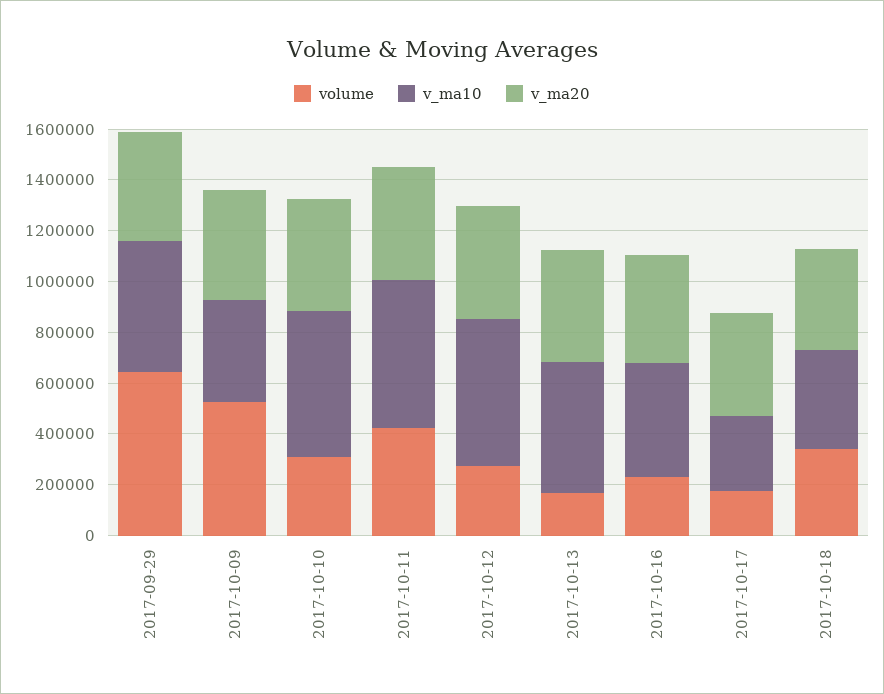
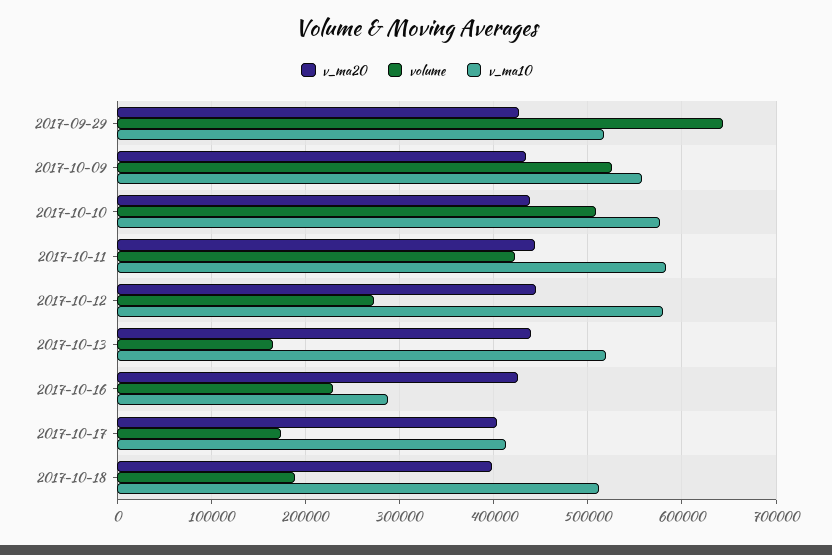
  {
    "volume": {
      "2017-09-29": 640000,
      "2017-10-09": 530000,
-     "2017-10-10": 300000,
+     "2017-10-10": 510000,
      "2017-10-11": 420000,
      "2017-10-12": 270000,
      "2017-10-13": 170000,
      "2017-10-16": 230000,
      "2017-10-17": 170000,
-     "2017-10-18": 350000
+     "2017-10-18": 190000
    },
    "v_ma10": {
      "2017-09-29": 520000,
-     "2017-10-09": 400000,
+     "2017-10-09": 560000,
      "2017-10-10": 580000,
      "2017-10-11": 580000,
      "2017-10-12": 580000,
      "2017-10-13": 520000,
-     "2017-10-16": 450000,
+     "2017-10-16": 290000,
-     "2017-10-17": 300000,
+     "2017-10-17": 410000,
-     "2017-10-18": 400000
+     "2017-10-18": 510000
    },
    "v_ma20": {
      "2017-09-29": 430000,
      "2017-10-09": 430000,
      "2017-10-10": 440000,
      "2017-10-11": 440000,
      "2017-10-12": 440000,
      "2017-10-13": 440000,
      "2017-10-16": 430000,
      "2017-10-17": 400000,
      "2017-10-18": 400000
    }
  }

